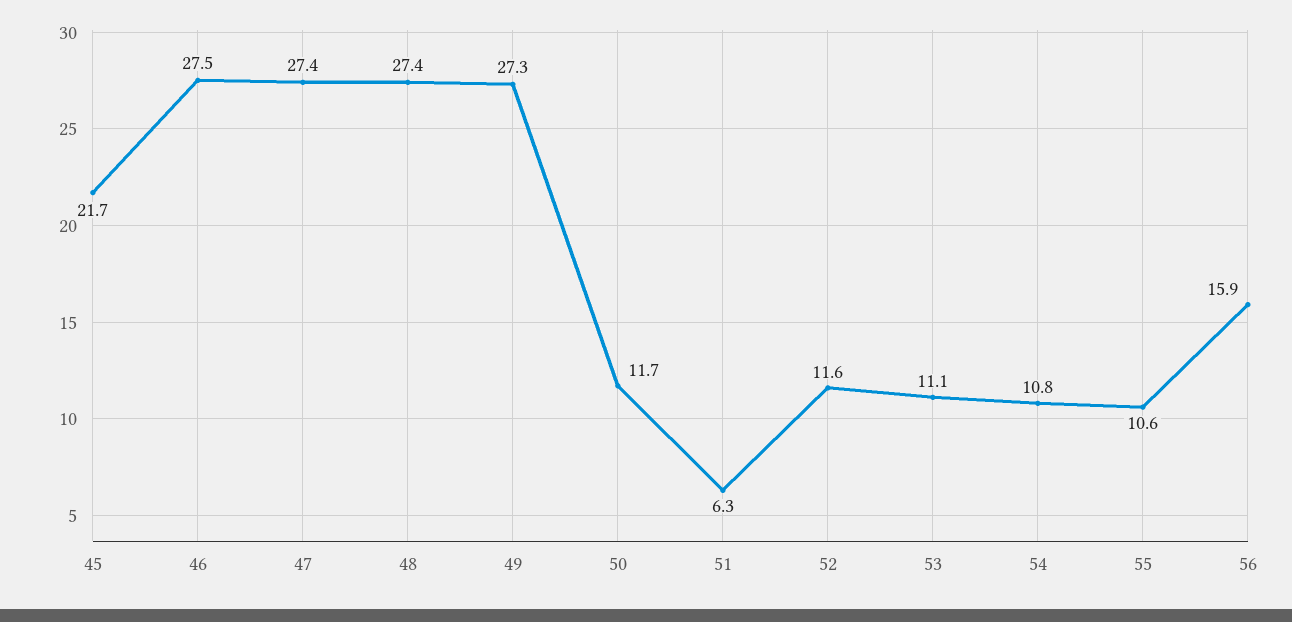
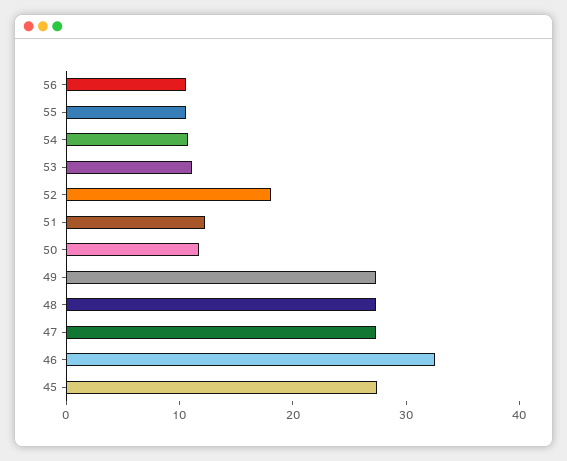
  {
-   "45": 21.7,
+   "45": 28,
-   "46": 27.5,
+   "46": 32,
    "47": 27.4,
    "48": 27.4,
    "49": 27.3,
    "50": 11.7,
-   "51": 6.3,
+   "51": 12,
-   "52": 11.6,
+   "52": 18,
    "53": 11.1,
    "54": 10.8,
    "55": 10.6,
-   "56": 15.9
+   "56": 10
  }

